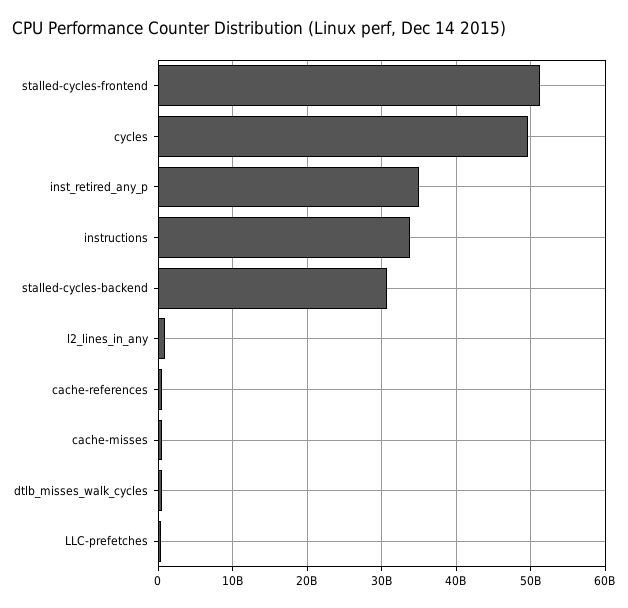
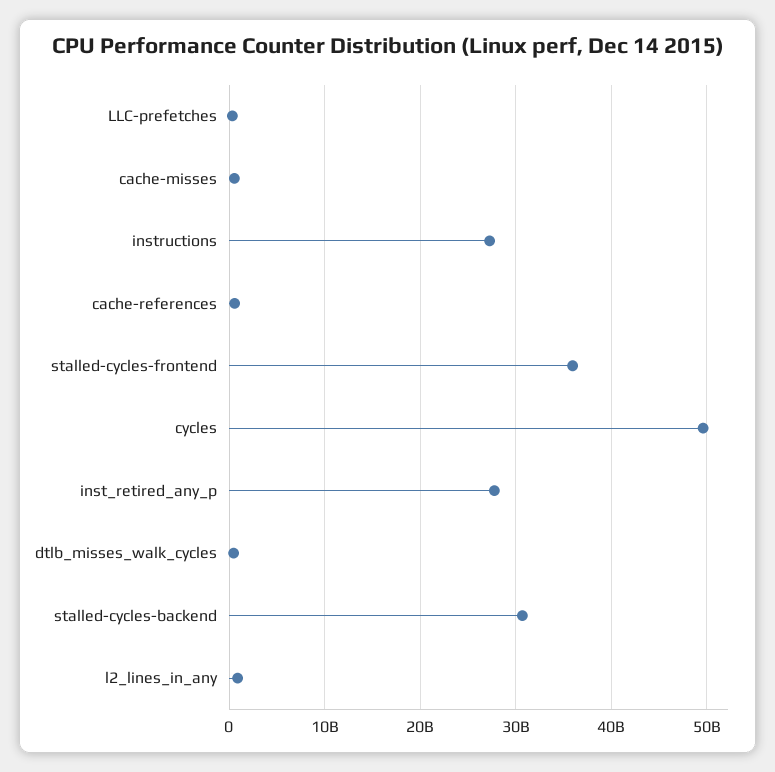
  {
-   "stalled-cycles-frontend": 51000000000,
+   "stalled-cycles-frontend": 36000000000,
    "cycles": 50000000000,
-   "inst_retired_any_p": 35000000000,
+   "inst_retired_any_p": 28000000000,
-   "instructions": 34000000000,
+   "instructions": 27000000000,
    "stalled-cycles-backend": 31000000000,
    "l2_lines_in_any": 1000000000,
    "cache-references": 1000000000,
    "cache-misses": 1000000000,
    "dtlb_misses_walk_cycles": 0,
    "LLC-prefetches": 0
  }

